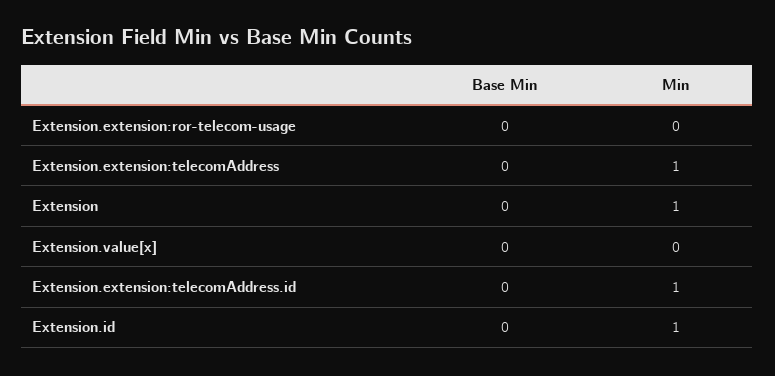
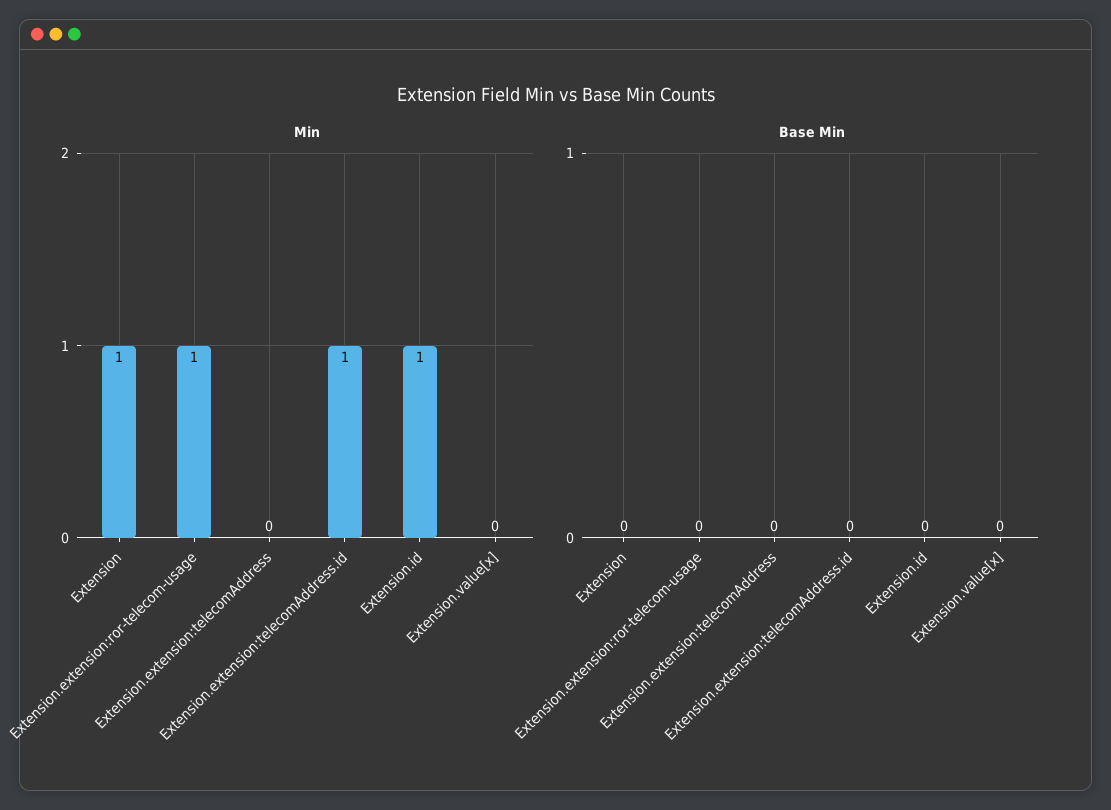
  {
    "Base Min": {
      "Extension.extension:ror-telecom-usage": 0,
      "Extension.extension:telecomAddress": 0,
      "Extension": 0,
      "Extension.value[x]": 0,
      "Extension.extension:telecomAddress.id": 0,
      "Extension.id": 0
    },
    "Min": {
-     "Extension.extension:ror-telecom-usage": 0,
+     "Extension.extension:ror-telecom-usage": 1,
-     "Extension.extension:telecomAddress": 1,
+     "Extension.extension:telecomAddress": 0,
      "Extension": 1,
      "Extension.value[x]": 0,
      "Extension.extension:telecomAddress.id": 1,
      "Extension.id": 1
    }
  }

